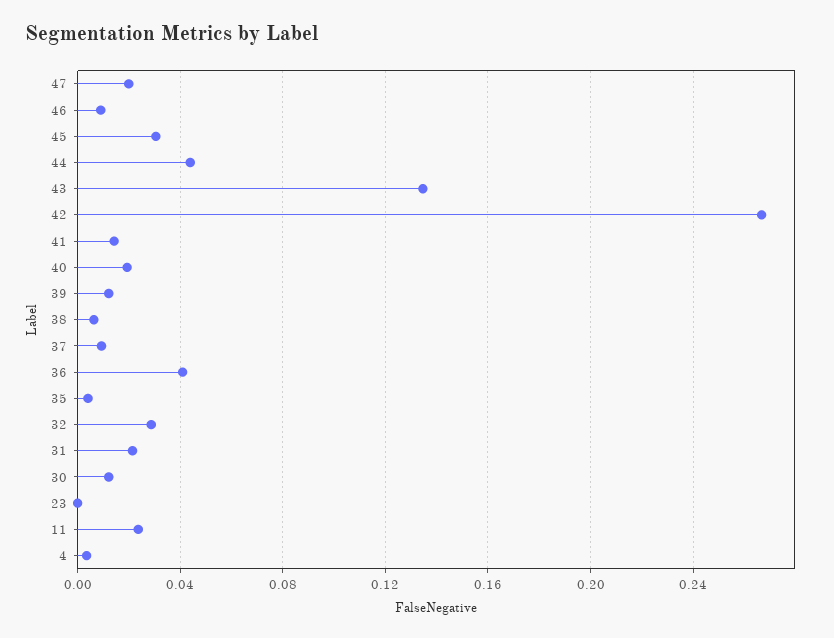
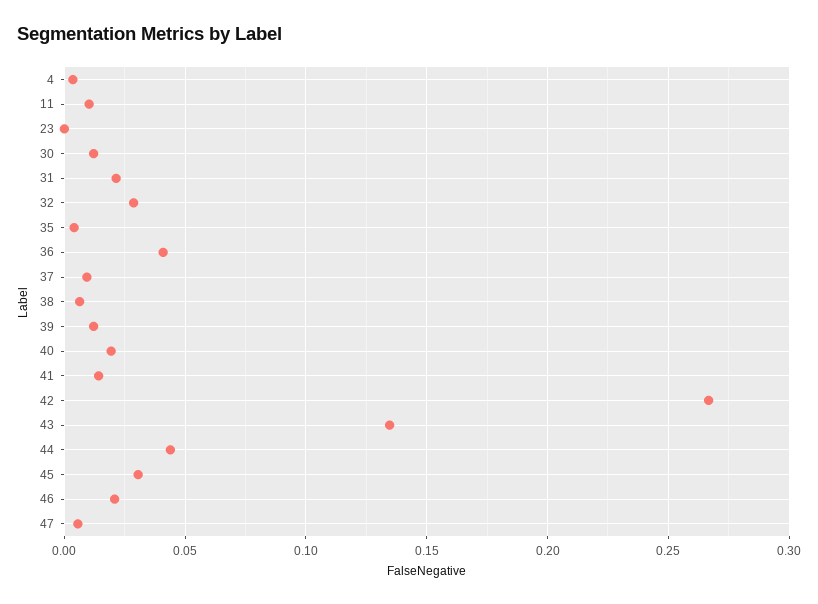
  {
-   "47": 0.02,
+   "47": 0.005,
-   "46": 0.01,
+   "46": 0.02,
    "45": 0.03,
    "44": 0.045,
    "43": 0.135,
    "42": 0.265,
    "41": 0.015,
    "40": 0.02,
    "39": 0.01,
    "38": 0.005,
    "37": 0.01,
    "36": 0.04,
    "35": 0.005,
    "32": 0.03,
    "31": 0.02,
    "30": 0.01,
    "23": 0,
-   "11": 0.025,
+   "11": 0.01,
    "4": 0.005
  }

